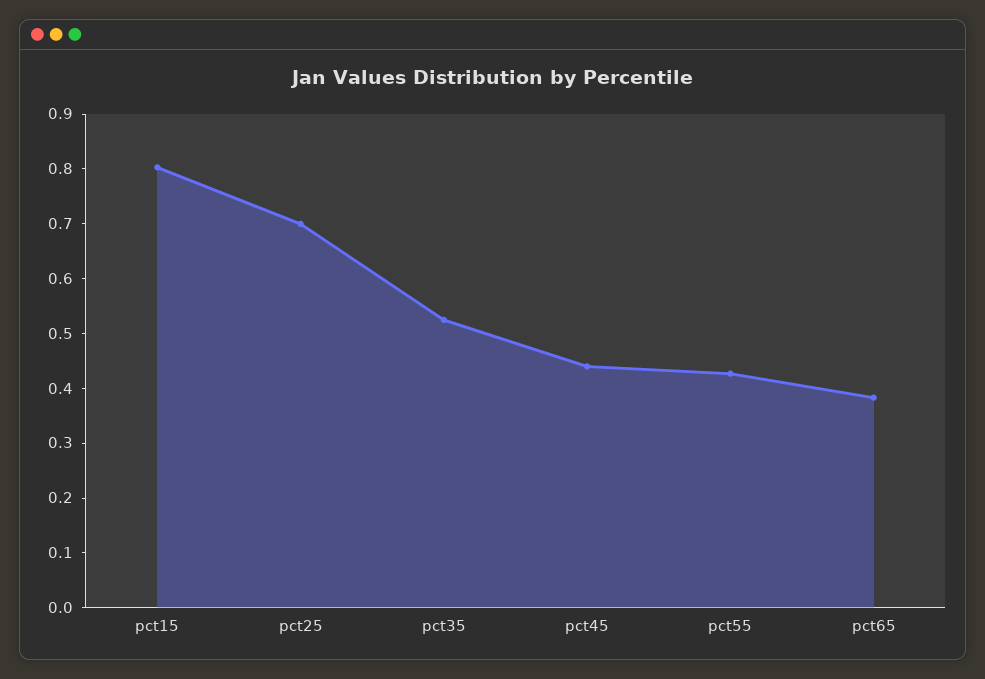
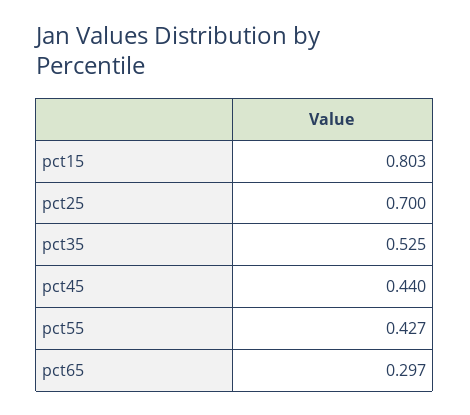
  {
    "pct15": 0.803,
    "pct25": 0.7,
    "pct35": 0.525,
    "pct45": 0.44,
    "pct55": 0.427,
-   "pct65": 0.38
+   "pct65": 0.297
  }

